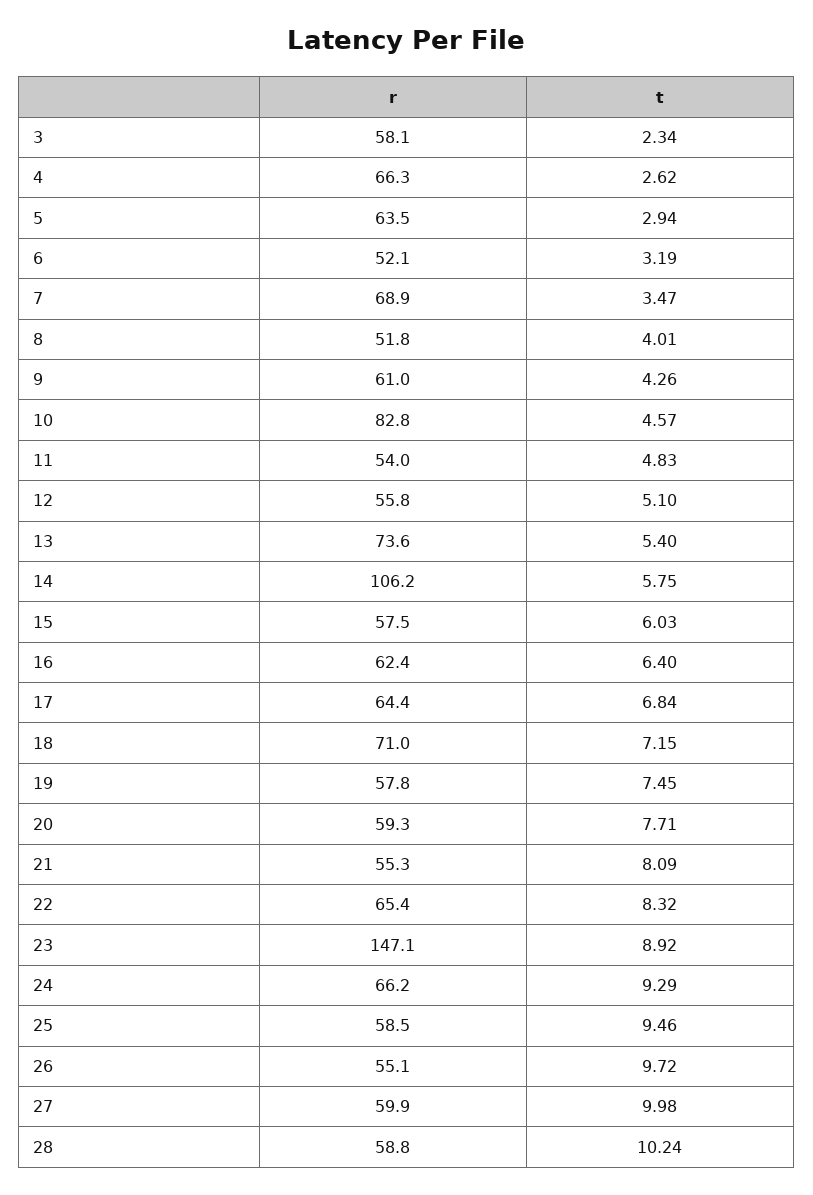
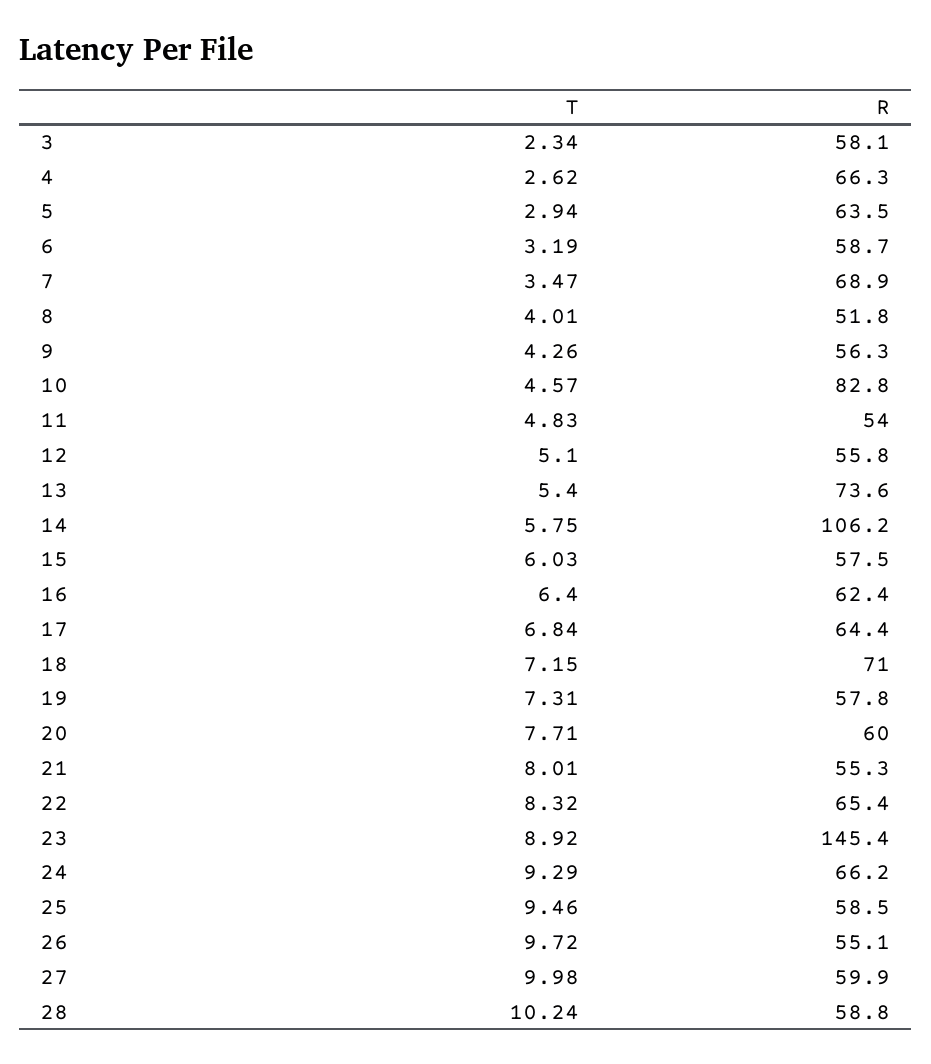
  {
    "r": {
      "3": 58.1,
      "4": 66.3,
      "5": 63.5,
-     "6": 52.1,
+     "6": 58.7,
      "7": 68.9,
      "8": 51.8,
-     "9": 61,
+     "9": 56.3,
      "10": 82.8,
      "11": 54,
      "12": 55.8,
      "13": 73.6,
      "14": 106.2,
      "15": 57.5,
      "16": 62.4,
      "17": 64.4,
      "18": 71,
      "19": 57.8,
-     "20": 59.3,
+     "20": 60,
      "21": 55.3,
      "22": 65.4,
-     "23": 147.1,
+     "23": 145.4,
      "24": 66.2,
      "25": 58.5,
      "26": 55.1,
      "27": 59.9,
      "28": 58.8
    },
    "t": {
      "3": 2.34,
      "4": 2.62,
      "5": 2.94,
      "6": 3.19,
      "7": 3.47,
      "8": 4.01,
      "9": 4.26,
      "10": 4.57,
      "11": 4.83,
      "12": 5.1,
      "13": 5.4,
      "14": 5.75,
      "15": 6.03,
      "16": 6.4,
      "17": 6.84,
      "18": 7.15,
-     "19": 7.45,
+     "19": 7.31,
      "20": 7.71,
-     "21": 8.09,
+     "21": 8.01,
      "22": 8.32,
      "23": 8.92,
      "24": 9.29,
      "25": 9.46,
      "26": 9.72,
      "27": 9.98,
      "28": 10.24
    }
  }

